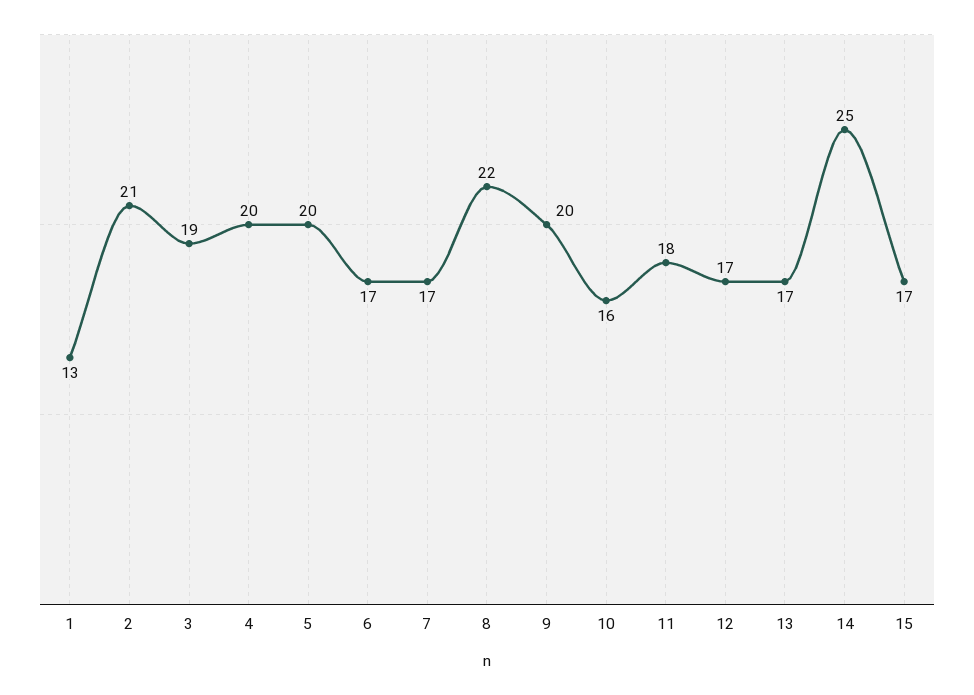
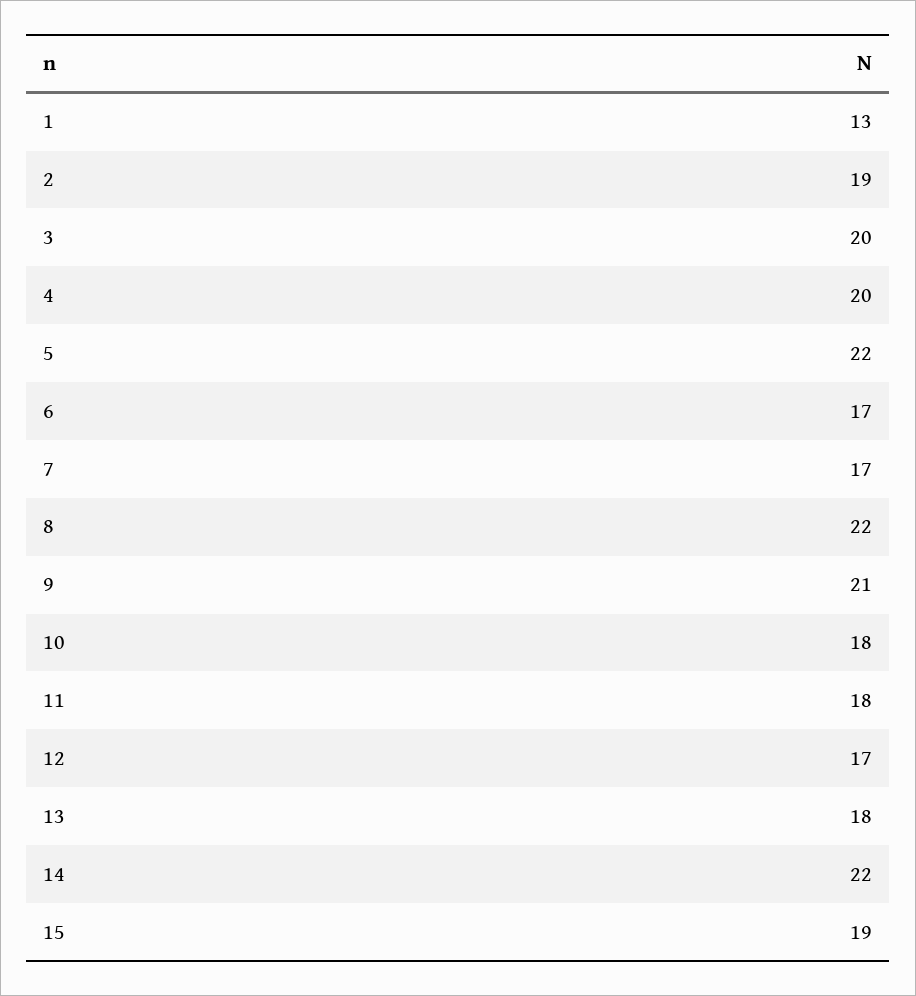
  {
    "1": 13,
-   "2": 21,
+   "2": 19,
-   "3": 19,
+   "3": 20,
    "4": 20,
-   "5": 20,
+   "5": 22,
    "6": 17,
    "7": 17,
    "8": 22,
-   "9": 20,
+   "9": 21,
-   "10": 16,
+   "10": 18,
    "11": 18,
    "12": 17,
-   "13": 17,
+   "13": 18,
-   "14": 25,
+   "14": 22,
-   "15": 17
+   "15": 19
  }

